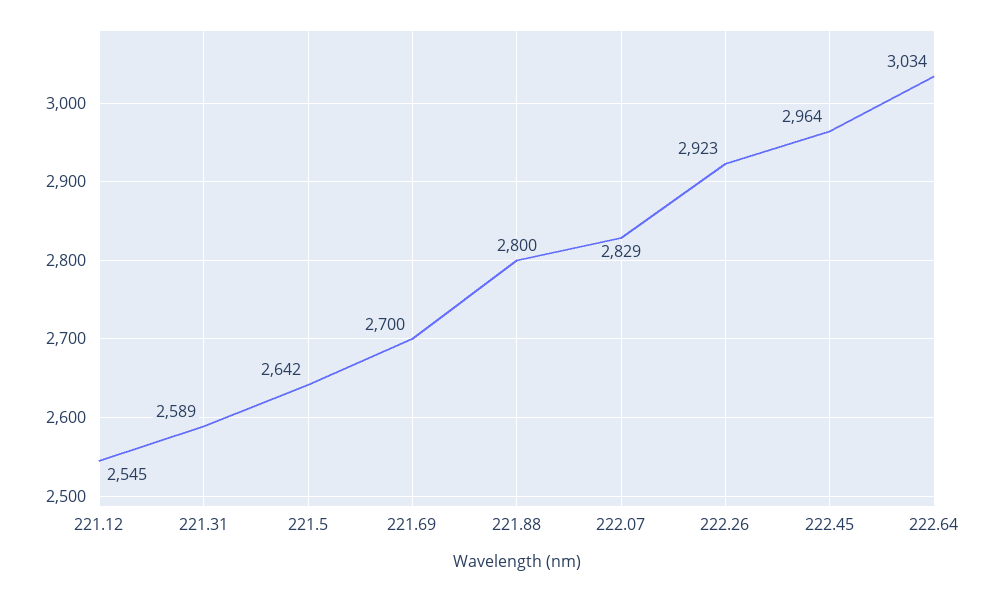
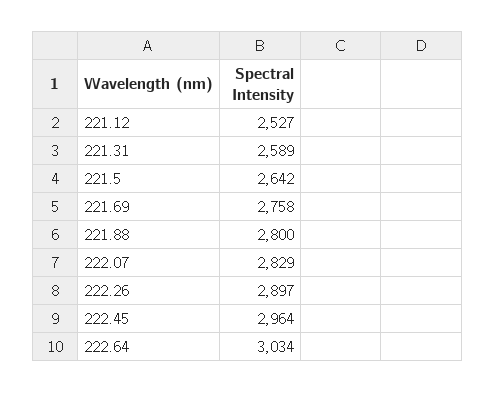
  {
-   "221.12": 2545,
+   "221.12": 2527,
    "221.31": 2589,
    "221.5": 2642,
-   "221.69": 2700,
+   "221.69": 2758,
    "221.88": 2800,
    "222.07": 2829,
-   "222.26": 2923,
+   "222.26": 2897,
    "222.45": 2964,
    "222.64": 3034
  }

